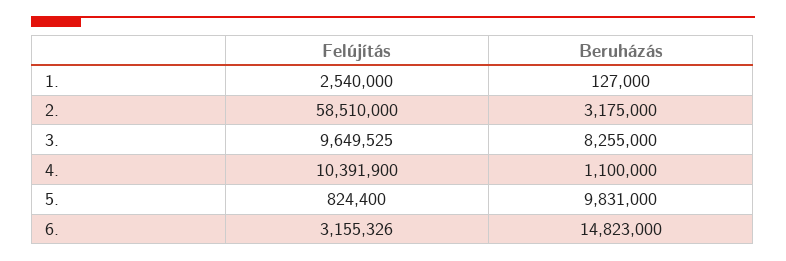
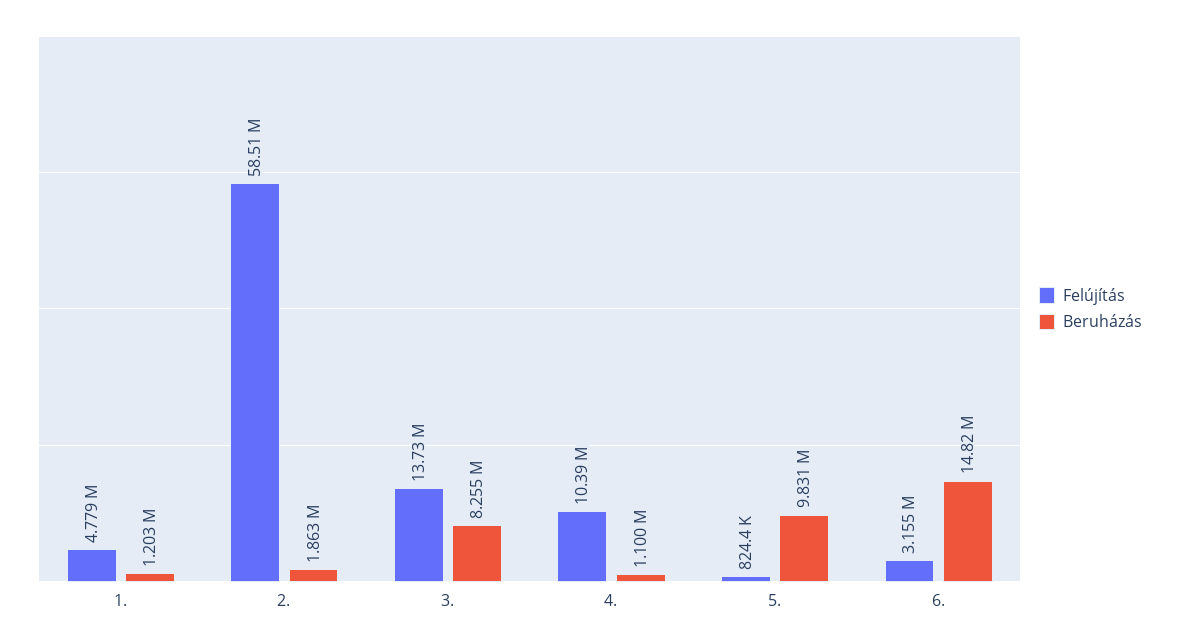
  {
    "Felújítás": {
-     "1.": 2540000,
+     "1.": 4779000,
      "2.": 58510000,
-     "3.": 9649525,
+     "3.": 13730000,
      "4.": 10391900,
      "5.": 824400,
      "6.": 3155326
    },
    "Beruházás": {
-     "1.": 127000,
+     "1.": 1203000,
-     "2.": 3175000,
+     "2.": 1863000,
      "3.": 8255000,
      "4.": 1100000,
      "5.": 9831000,
      "6.": 14823000
    }
  }

